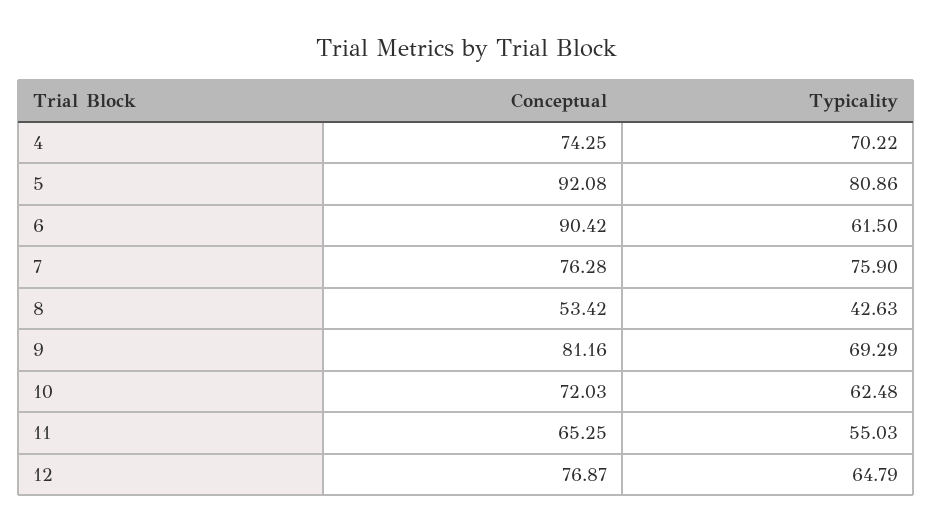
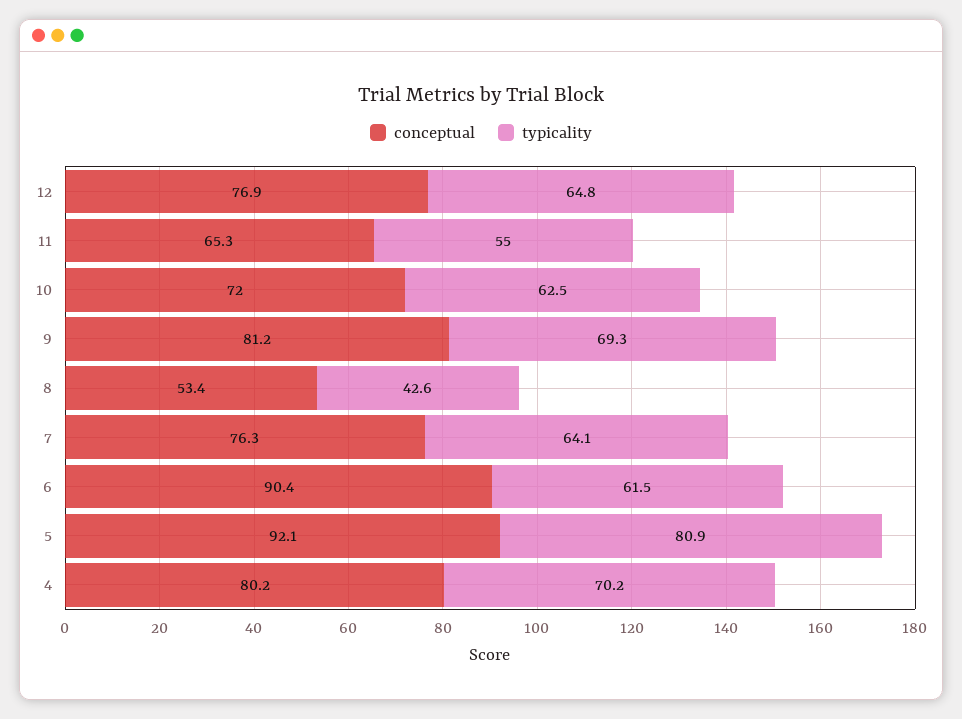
  {
    "Conceptual": {
-     "4": 74.25,
+     "4": 80.2,
      "5": 92.08,
      "6": 90.42,
      "7": 76.28,
      "8": 53.42,
      "9": 81.16,
      "10": 72.03,
      "11": 65.25,
      "12": 76.87
    },
    "Typicality": {
      "4": 70.22,
      "5": 80.86,
      "6": 61.5,
-     "7": 75.9,
+     "7": 64.1,
      "8": 42.63,
      "9": 69.29,
      "10": 62.48,
      "11": 55.03,
      "12": 64.79
    }
  }

